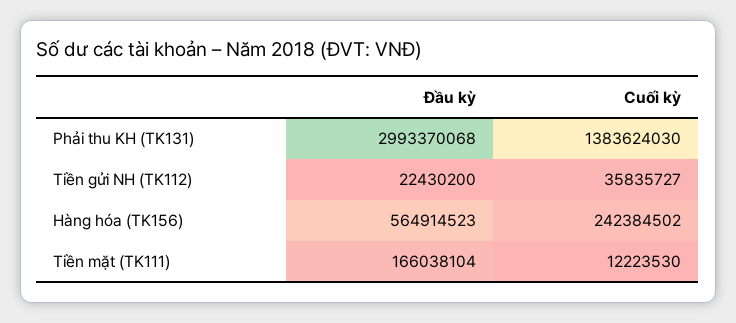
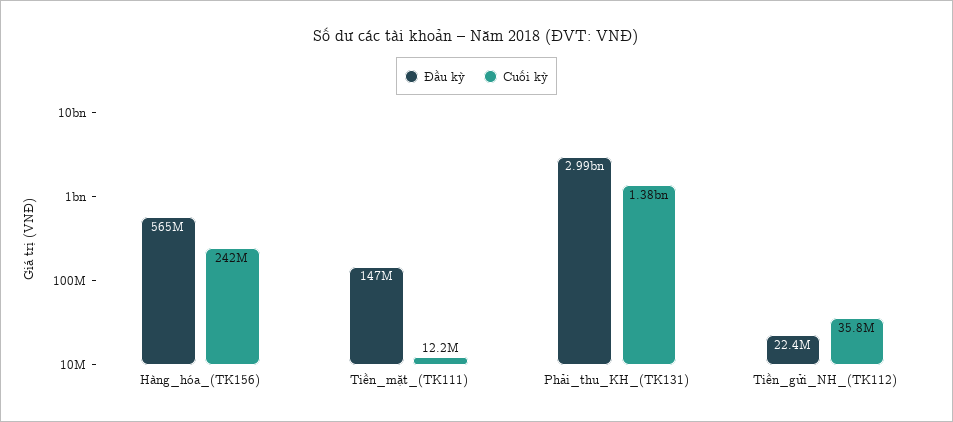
  {
    "Đầu kỳ": {
      "Phải thu KH (TK131)": 2993370068,
      "Tiền gửi NH (TK112)": 22430200,
      "Hàng hóa (TK156)": 564914523,
-     "Tiền mặt (TK111)": 166038104
+     "Tiền mặt (TK111)": 147000000
    },
    "Cuối kỳ": {
      "Phải thu KH (TK131)": 1383624030,
      "Tiền gửi NH (TK112)": 35835727,
      "Hàng hóa (TK156)": 242384502,
      "Tiền mặt (TK111)": 12223530
    }
  }

